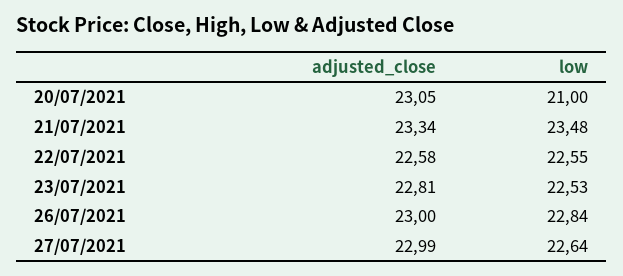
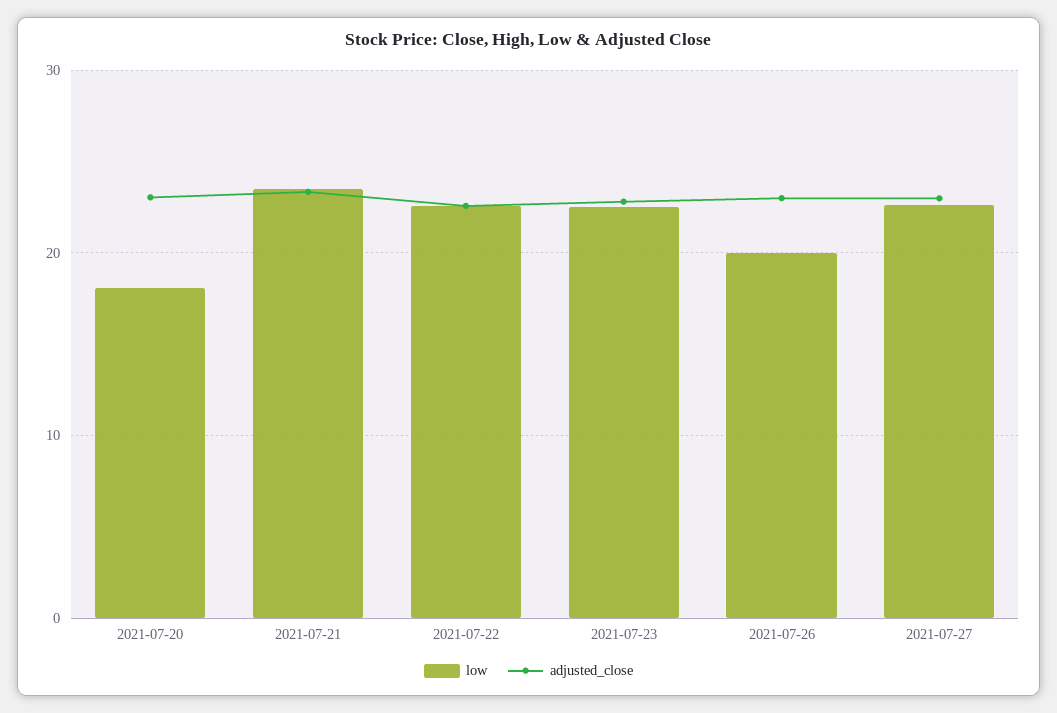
  {
    "adjusted_close": {
      "20/07/2021": 23.05,
      "21/07/2021": 23.34,
      "22/07/2021": 22.58,
      "23/07/2021": 22.81,
      "26/07/2021": 23,
      "27/07/2021": 22.99
    },
    "low": {
-     "20/07/2021": 21,
+     "20/07/2021": 18,
      "21/07/2021": 23.48,
      "22/07/2021": 22.55,
      "23/07/2021": 22.53,
-     "26/07/2021": 22.84,
+     "26/07/2021": 20,
      "27/07/2021": 22.64
    }
  }

